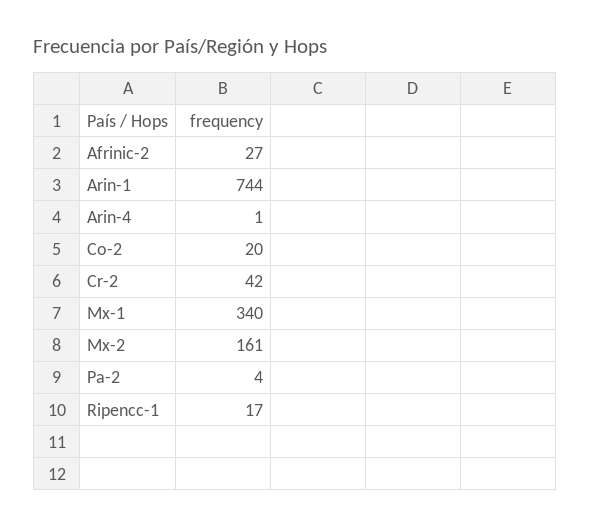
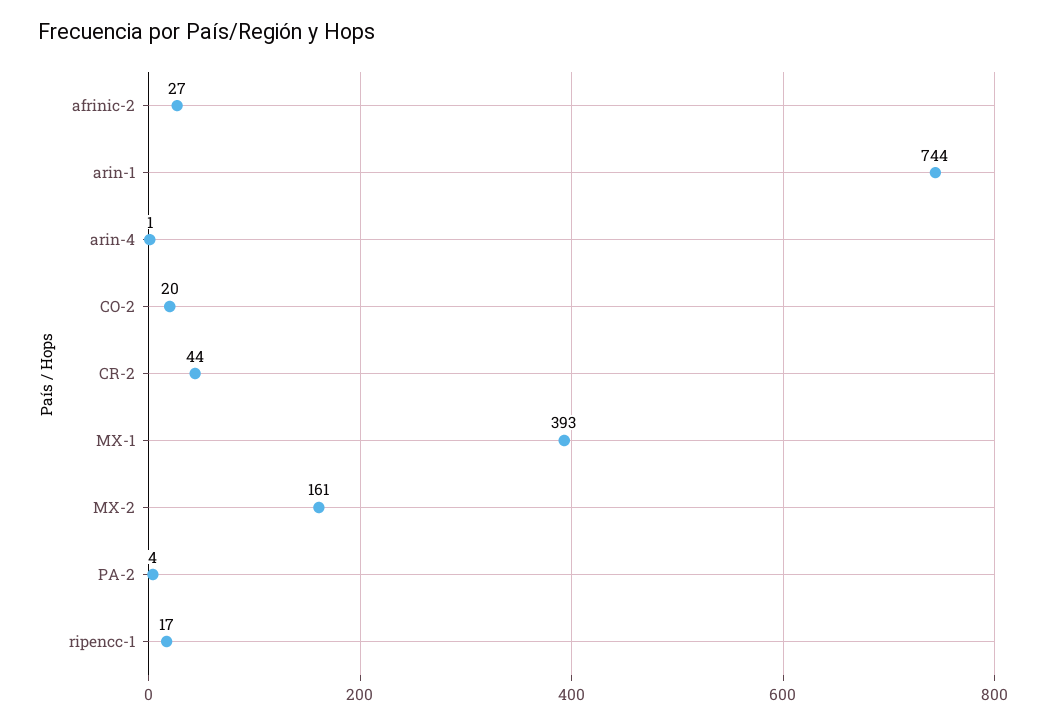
  {
    "Afrinic-2": 27,
    "Arin-1": 744,
    "Arin-4": 1,
    "Co-2": 20,
-   "Cr-2": 42,
+   "Cr-2": 44,
-   "Mx-1": 340,
+   "Mx-1": 393,
    "Mx-2": 161,
    "Pa-2": 4,
    "Ripencc-1": 17
  }

